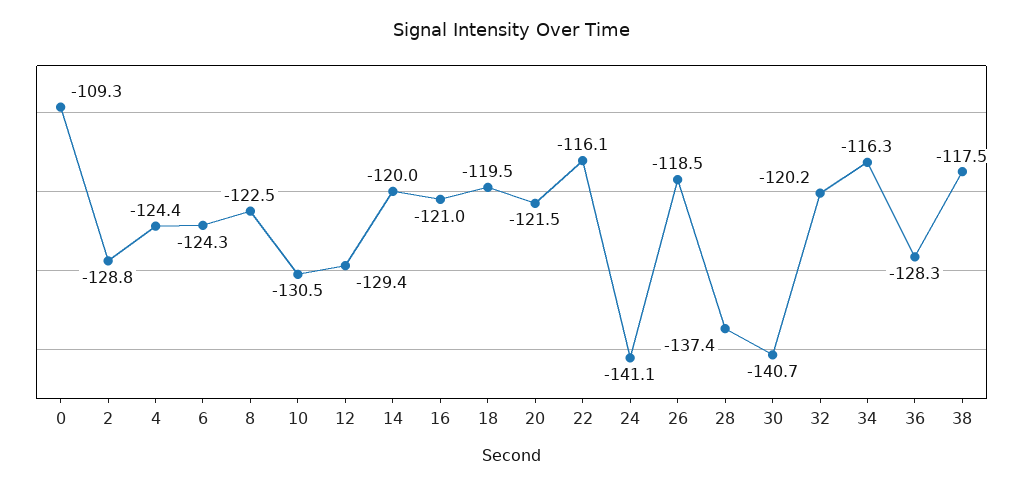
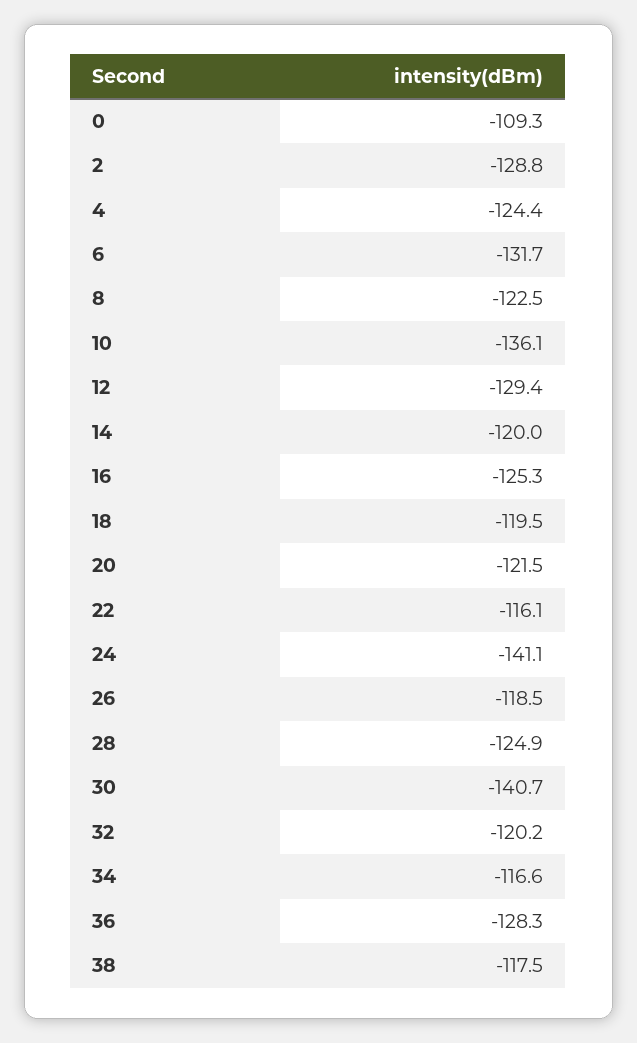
  {
    "0": -109.3,
    "2": -128.8,
    "4": -124.4,
-   "6": -124.3,
+   "6": -131.7,
    "8": -122.5,
-   "10": -130.5,
+   "10": -136.1,
    "12": -129.4,
    "14": -120,
-   "16": -121,
+   "16": -125.3,
    "18": -119.5,
    "20": -121.5,
    "22": -116.1,
    "24": -141.1,
    "26": -118.5,
-   "28": -137.4,
+   "28": -124.9,
    "30": -140.7,
    "32": -120.2,
-   "34": -116.3,
+   "34": -116.6,
    "36": -128.3,
    "38": -117.5
  }

